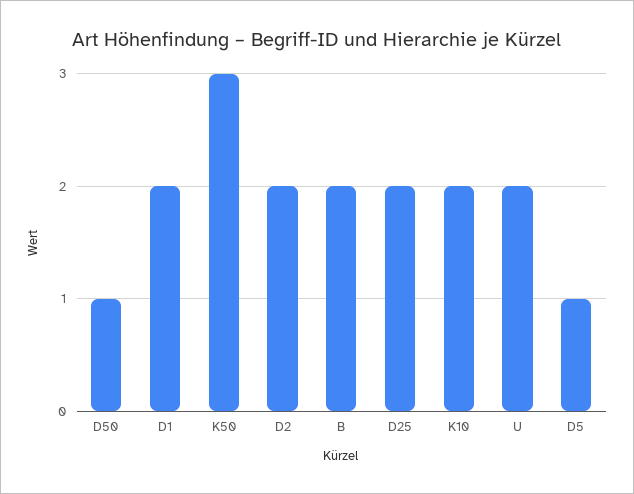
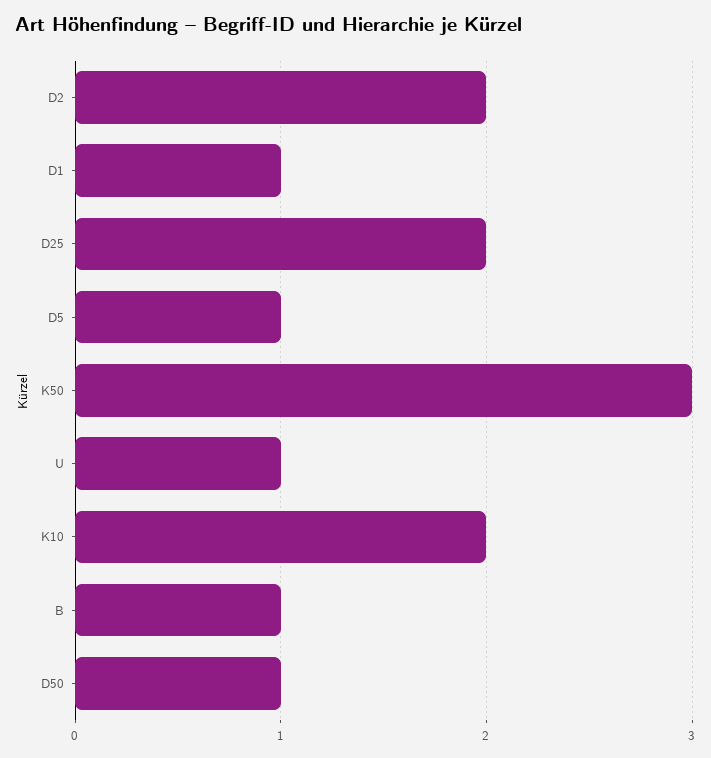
  {
    "D50": 1,
-   "D1": 2,
+   "D1": 1,
    "K50": 3,
    "D2": 2,
-   "B": 2,
+   "B": 1,
    "D25": 2,
    "K10": 2,
-   "U": 2,
+   "U": 1,
    "D5": 1
  }

